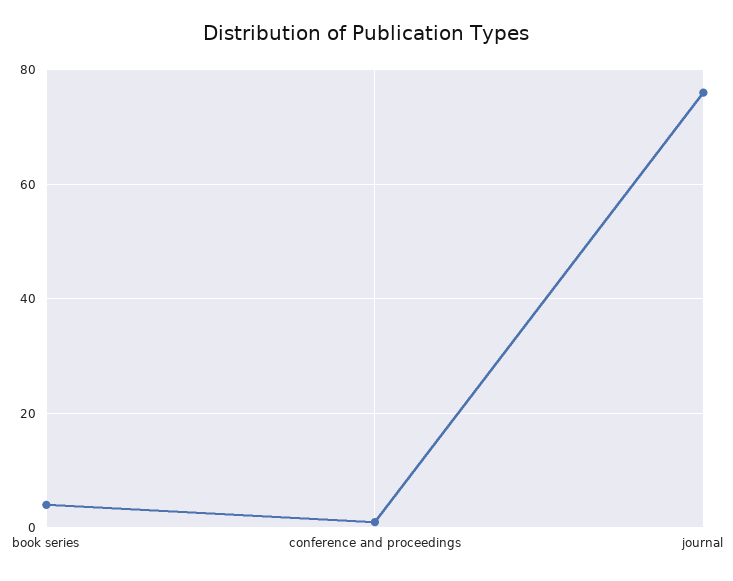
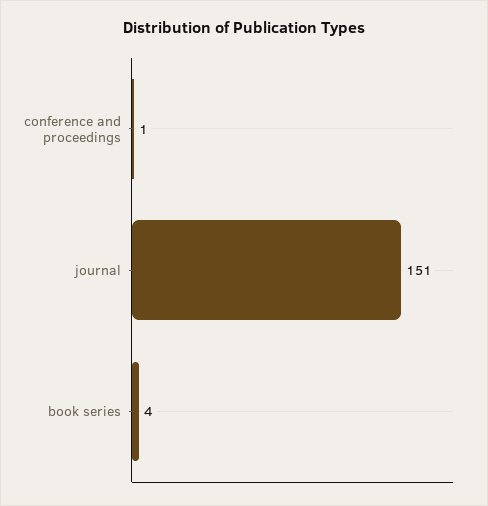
  {
    "book series": 4,
    "conference and proceedings": 1,
-   "journal": 75
+   "journal": 151
  }

